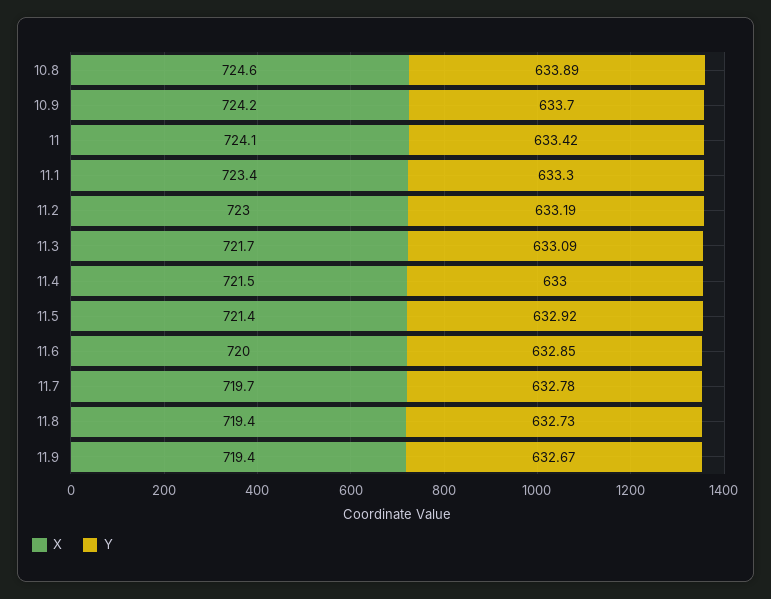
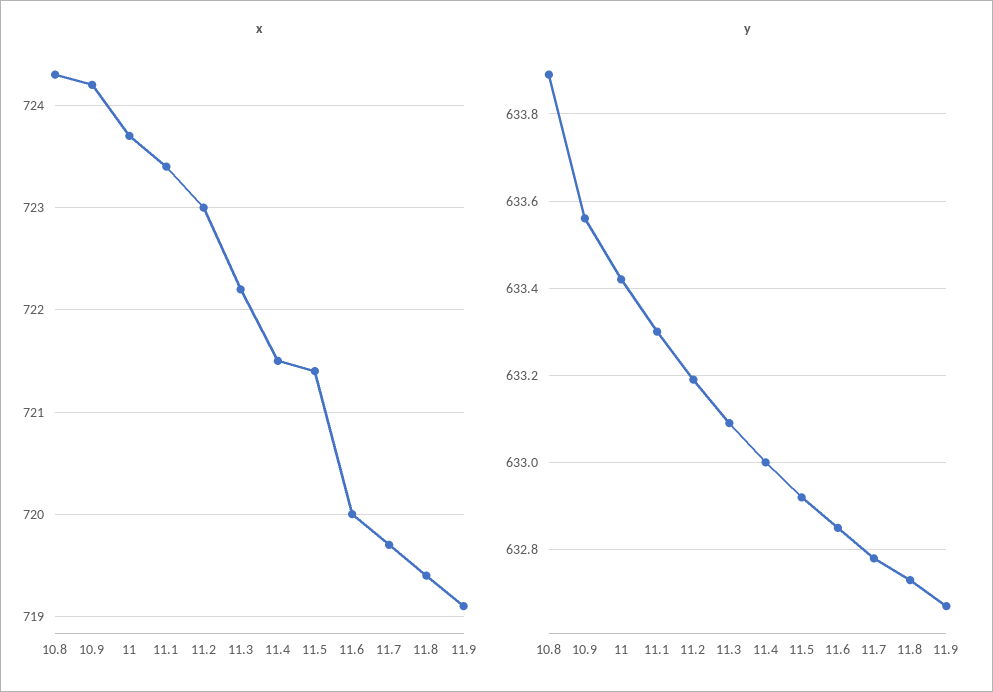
  {
    "X": {
-     "10.8": 724.6,
+     "10.8": 724.3,
      "10.9": 724.2,
-     "11": 724.1,
+     "11": 723.7,
      "11.1": 723.4,
      "11.2": 723,
-     "11.3": 721.7,
+     "11.3": 722.2,
      "11.4": 721.5,
      "11.5": 721.4,
      "11.6": 720,
      "11.7": 719.7,
      "11.8": 719.4,
-     "11.9": 719.4
+     "11.9": 719.1
    },
    "Y": {
      "10.8": 633.89,
-     "10.9": 633.7,
+     "10.9": 633.55,
      "11": 633.42,
      "11.1": 633.3,
      "11.2": 633.19,
      "11.3": 633.09,
      "11.4": 633,
      "11.5": 632.92,
      "11.6": 632.85,
      "11.7": 632.78,
      "11.8": 632.73,
      "11.9": 632.67
    }
  }

